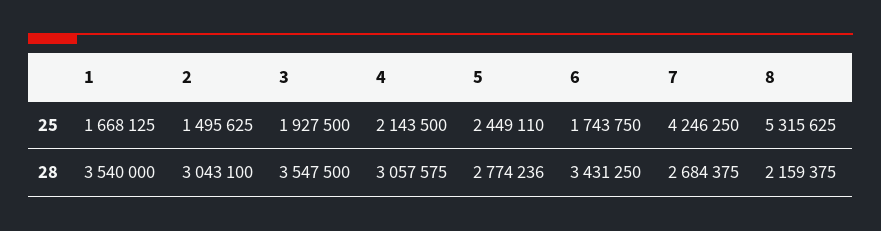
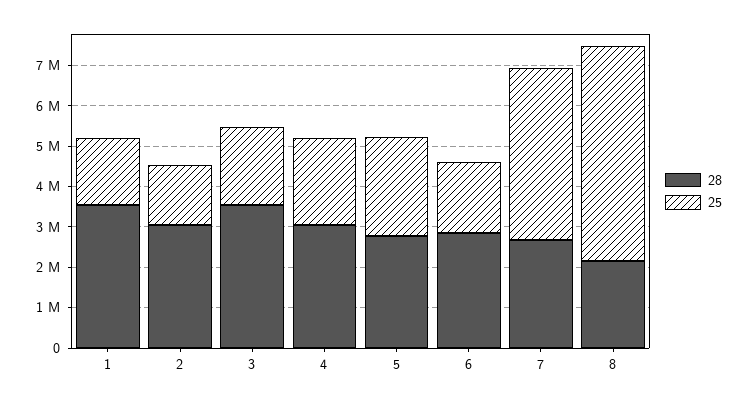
  {
    "25": {
      "1": 1668125,
      "2": 1495625,
      "3": 1927500,
      "4": 2143500,
      "5": 2449110,
      "6": 1743750,
      "7": 4246250,
      "8": 5315625
    },
    "28": {
      "1": 3540000,
      "2": 3043100,
      "3": 3547500,
      "4": 3057575,
      "5": 2774236,
-     "6": 3431250,
+     "6": 2800000,
      "7": 2684375,
      "8": 2159375
    }
  }

